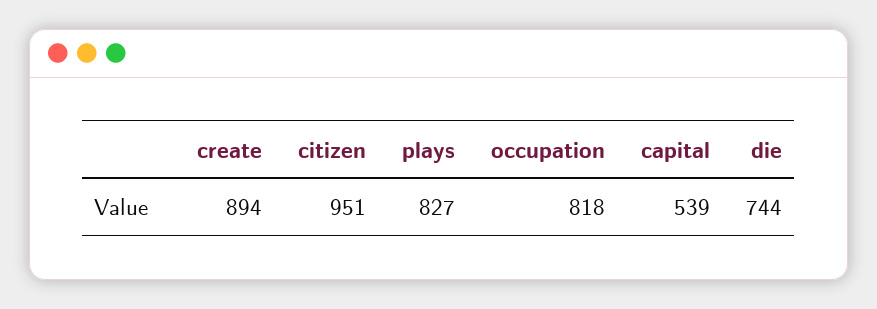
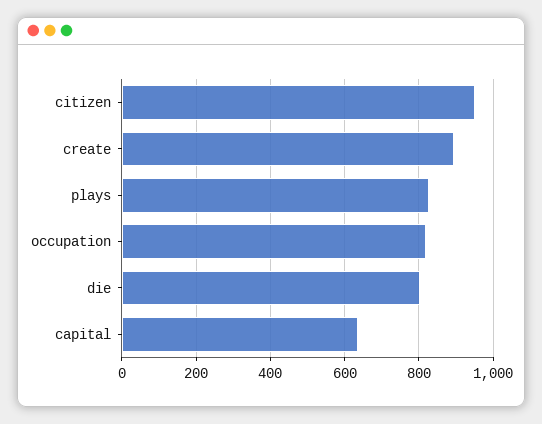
  {
    "create": 894,
    "citizen": 951,
    "plays": 827,
    "occupation": 818,
-   "capital": 539,
+   "capital": 640,
-   "die": 744
+   "die": 800
  }

